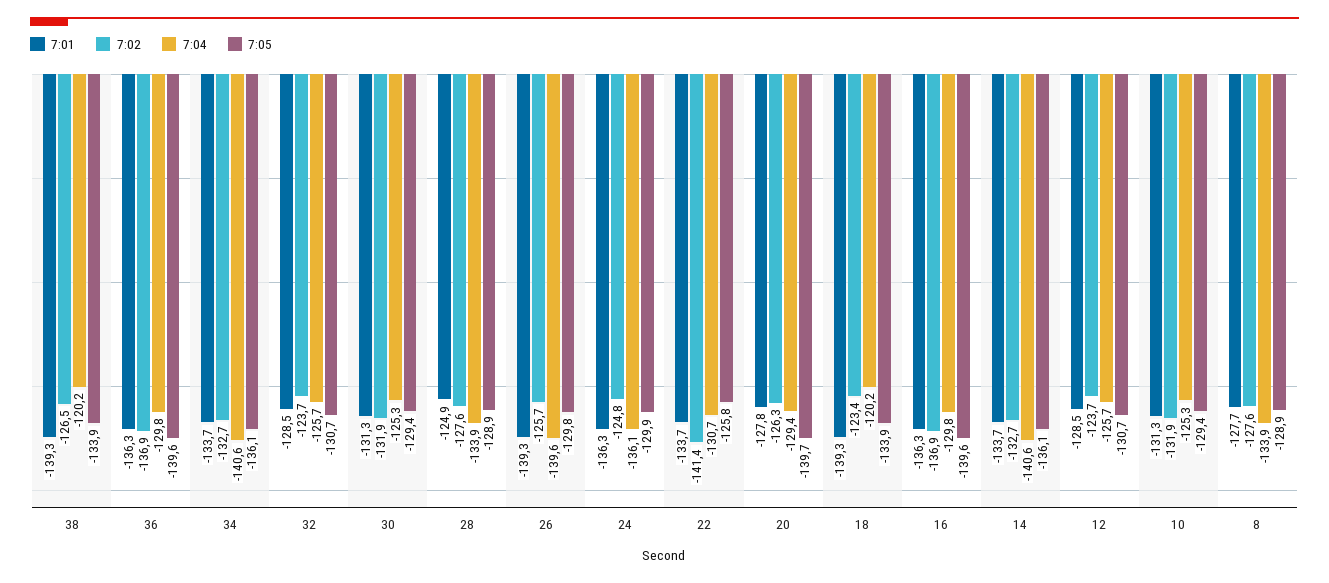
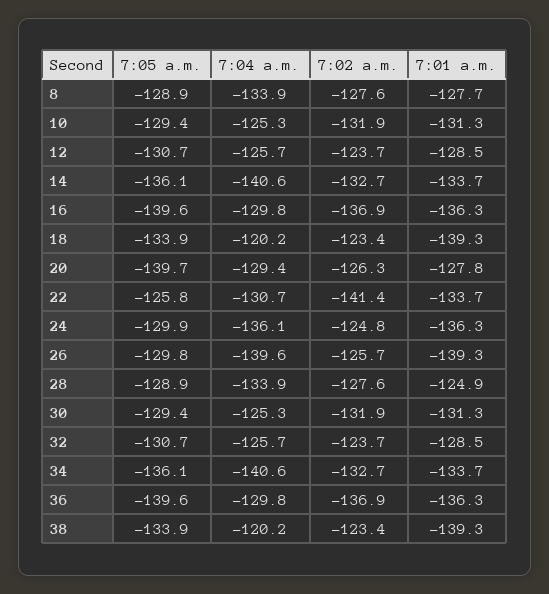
  {
    "7:01": {
      "38": -139.3,
      "36": -136.3,
      "34": -133.7,
      "32": -128.5,
      "30": -131.3,
      "28": -124.9,
      "26": -139.3,
      "24": -136.3,
      "22": -133.7,
      "20": -127.8,
      "18": -139.3,
      "16": -136.3,
      "14": -133.7,
      "12": -128.5,
      "10": -131.3,
      "8": -127.7
    },
    "7:02": {
-     "38": -126.5,
+     "38": -123.4,
      "36": -136.9,
      "34": -132.7,
      "32": -123.7,
      "30": -131.9,
      "28": -127.6,
      "26": -125.7,
      "24": -124.8,
      "22": -141.4,
      "20": -126.3,
      "18": -123.4,
      "16": -136.9,
      "14": -132.7,
      "12": -123.7,
      "10": -131.9,
      "8": -127.6
    },
    "7:04": {
      "38": -120.2,
      "36": -129.8,
      "34": -140.6,
      "32": -125.7,
      "30": -125.3,
      "28": -133.9,
      "26": -139.6,
      "24": -136.1,
      "22": -130.7,
      "20": -129.4,
      "18": -120.2,
      "16": -129.8,
      "14": -140.6,
      "12": -125.7,
      "10": -125.3,
      "8": -133.9
    },
    "7:05": {
      "38": -133.9,
      "36": -139.6,
      "34": -136.1,
      "32": -130.7,
      "30": -129.4,
      "28": -128.9,
      "26": -129.8,
      "24": -129.9,
      "22": -125.8,
      "20": -139.7,
      "18": -133.9,
      "16": -139.6,
      "14": -136.1,
      "12": -130.7,
      "10": -129.4,
      "8": -128.9
    }
  }

